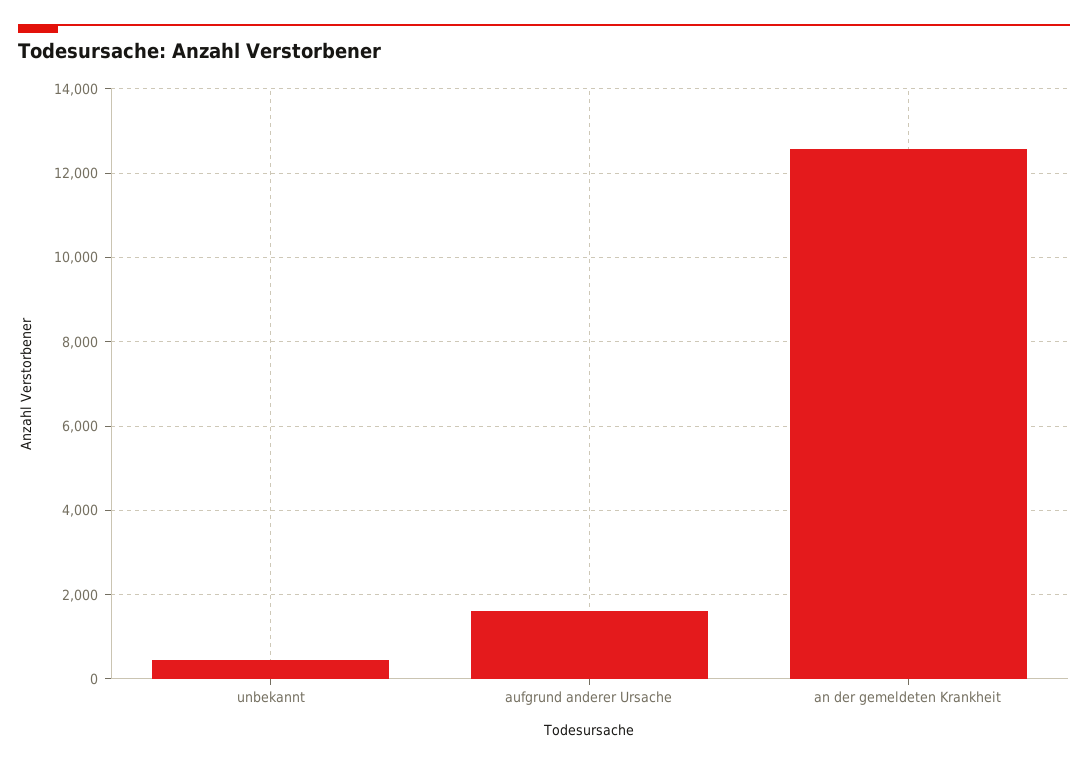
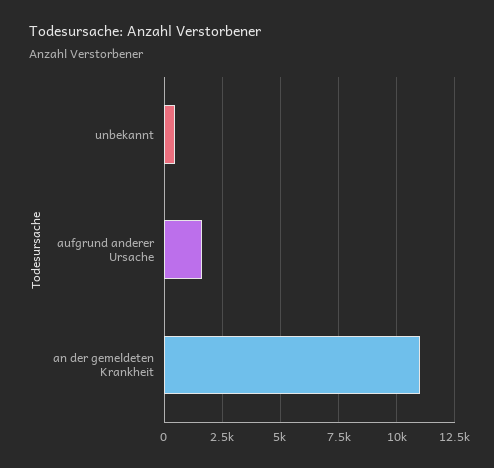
  {
    "unbekannt": 400,
    "aufgrund anderer Ursache": 1600,
-   "an der gemeldeten Krankheit": 12600
+   "an der gemeldeten Krankheit": 11000
  }

